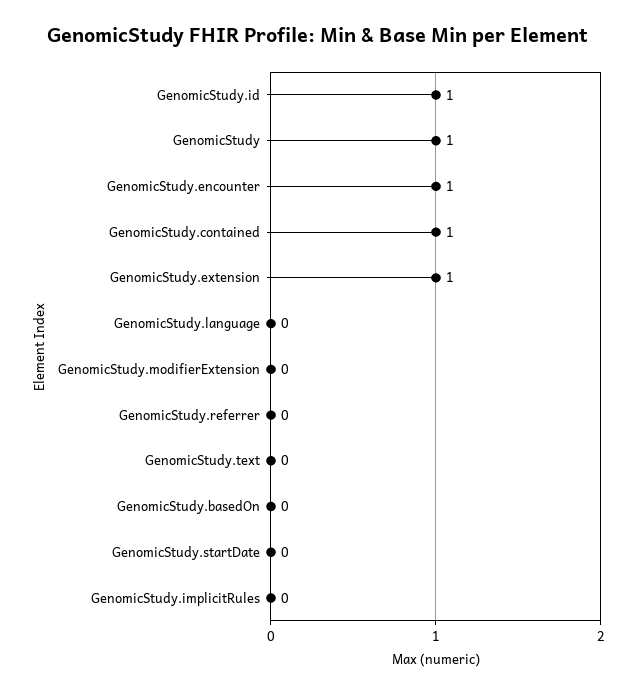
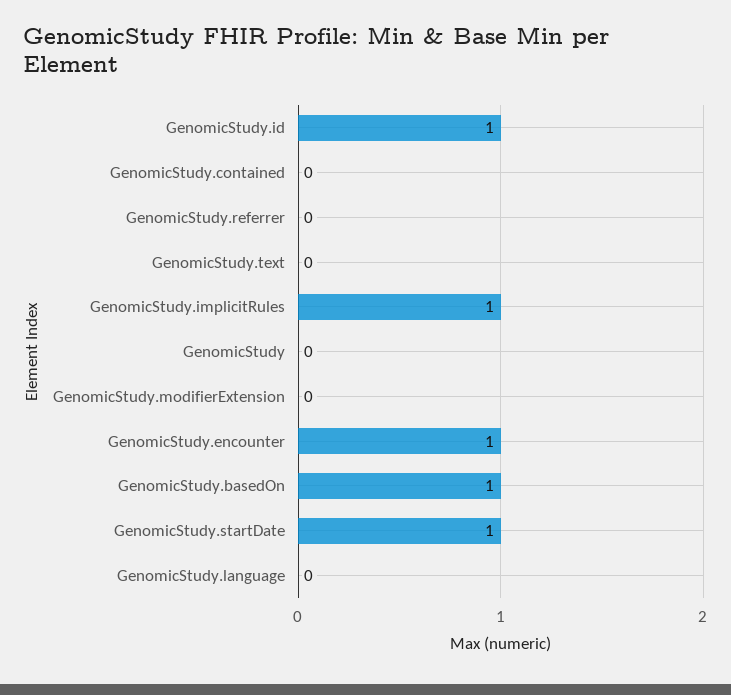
  {
    "GenomicStudy.id": 1,
-   "GenomicStudy": 1,
+   "GenomicStudy": 0,
    "GenomicStudy.encounter": 1,
-   "GenomicStudy.contained": 1,
+   "GenomicStudy.contained": 0,
-   "GenomicStudy.extension": 1,
    "GenomicStudy.language": 0,
    "GenomicStudy.modifierExtension": 0,
    "GenomicStudy.referrer": 0,
    "GenomicStudy.text": 0,
-   "GenomicStudy.basedOn": 0,
+   "GenomicStudy.basedOn": 1,
-   "GenomicStudy.startDate": 0,
+   "GenomicStudy.startDate": 1,
-   "GenomicStudy.implicitRules": 0
+   "GenomicStudy.implicitRules": 1
  }

